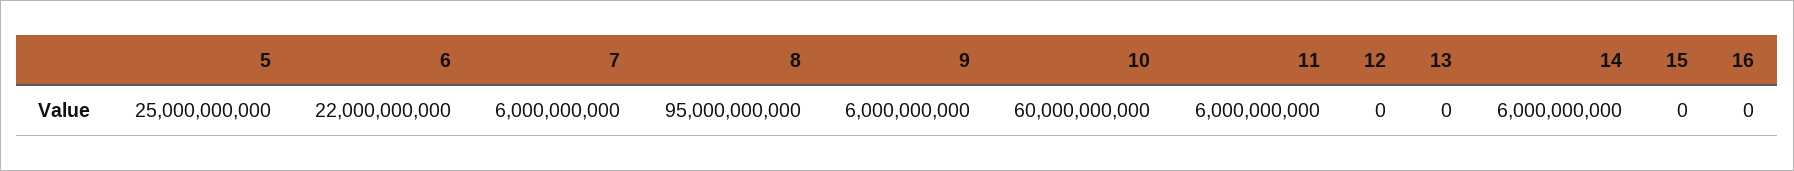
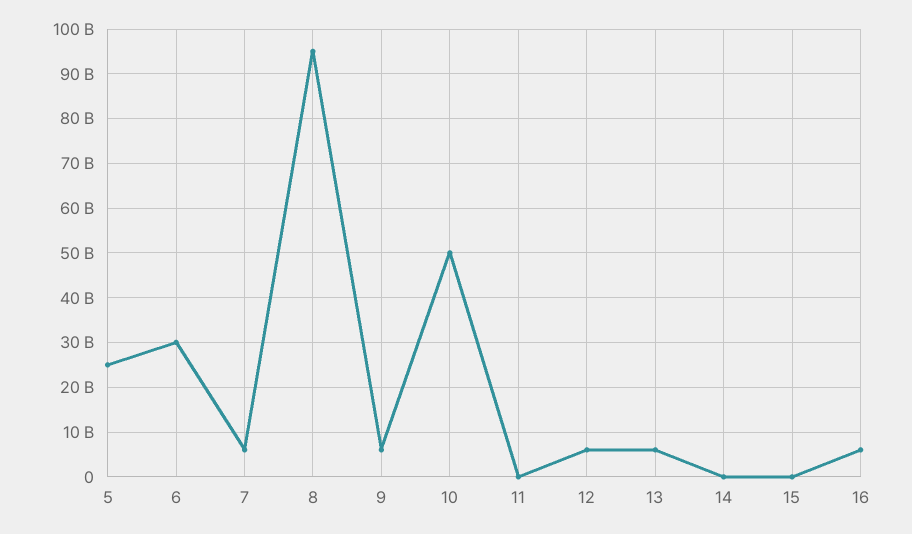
  {
    "5": 25000000000,
-   "6": 22000000000,
+   "6": 30000000000,
    "7": 6000000000,
    "8": 95000000000,
    "9": 6000000000,
-   "10": 60000000000,
+   "10": 50000000000,
-   "11": 6000000000,
+   "11": 0,
-   "12": 0,
+   "12": 6000000000,
-   "13": 0,
+   "13": 6000000000,
-   "14": 6000000000,
+   "14": 0,
    "15": 0,
-   "16": 0
+   "16": 6000000000
  }

